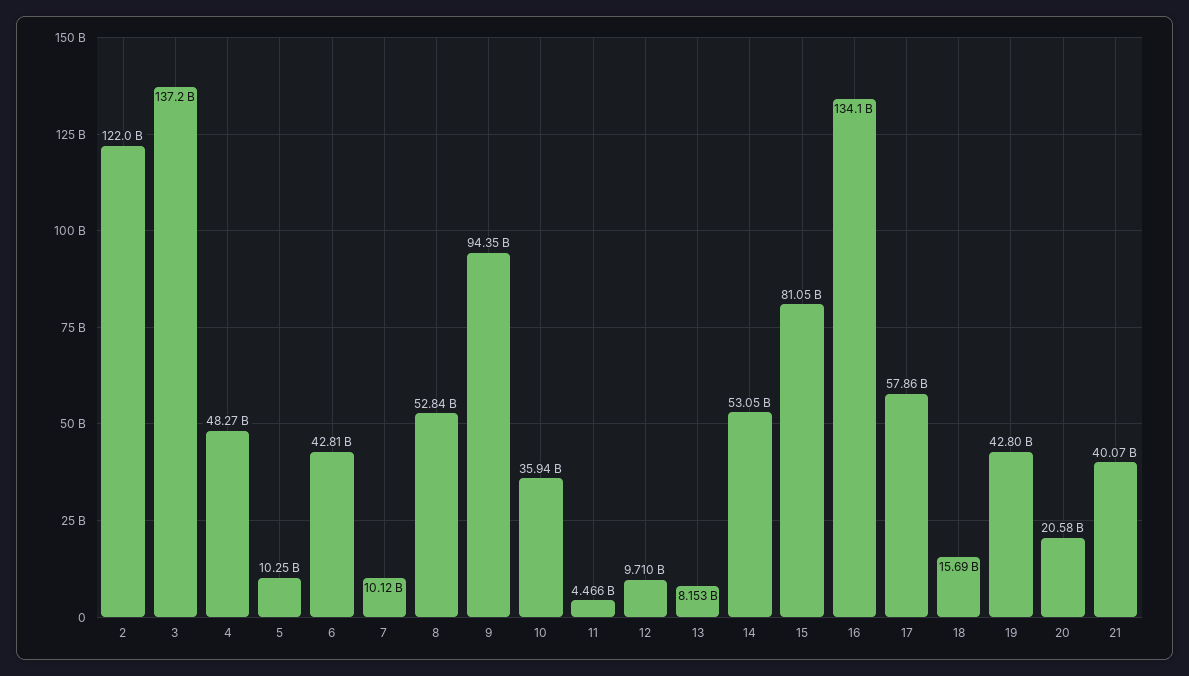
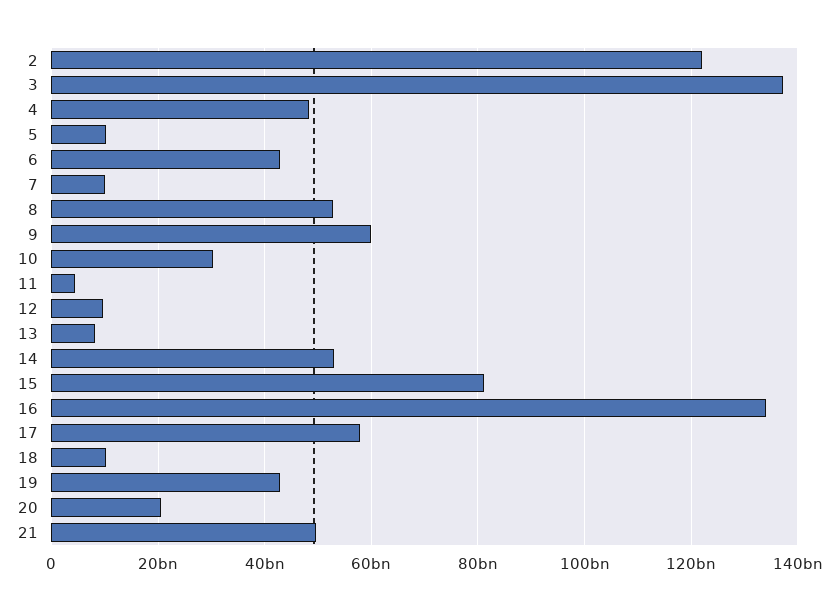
  {
    "2": 122000000000,
    "3": 137200000000,
    "4": 48270000000,
    "5": 10250000000,
    "6": 42810000000,
    "7": 10120000000,
    "8": 52840000000,
-   "9": 94350000000,
+   "9": 60000000000,
-   "10": 35940000000,
+   "10": 30000000000,
    "11": 4466000000,
    "12": 9710000000,
    "13": 8153000000,
    "14": 53050000000,
    "15": 81050000000,
    "16": 134100000000,
    "17": 57860000000,
-   "18": 15690000000,
+   "18": 10000000000,
    "19": 42800000000,
    "20": 20580000000,
-   "21": 40070000000
+   "21": 50000000000
  }

